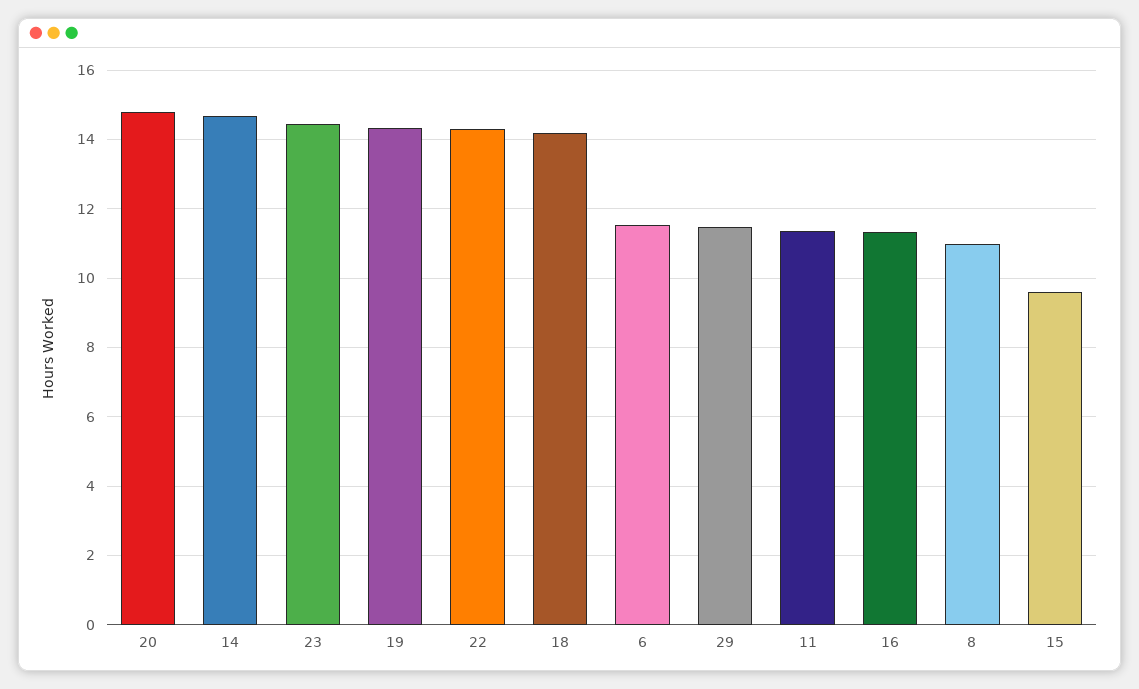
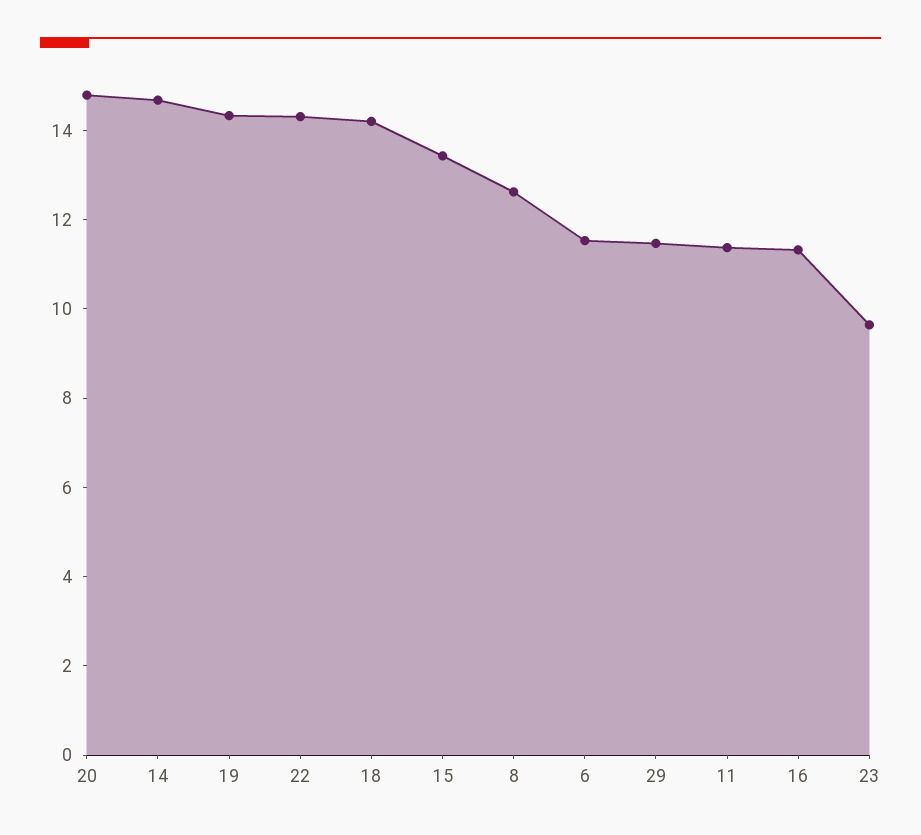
  {
    "20": 14.8,
    "14": 14.6,
-   "23": 14.4,
+   "23": 9.5,
    "19": 14.4,
    "22": 14.4,
    "18": 14.2,
    "6": 11.6,
    "29": 11.4,
    "11": 11.4,
    "16": 11.4,
-   "8": 11,
+   "8": 12.5,
-   "15": 9.6
+   "15": 13.5
  }

